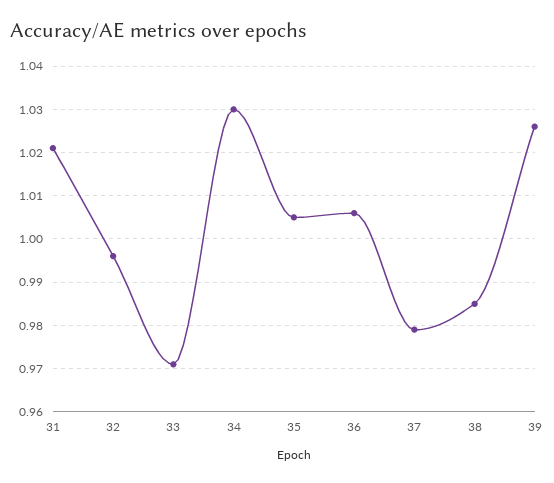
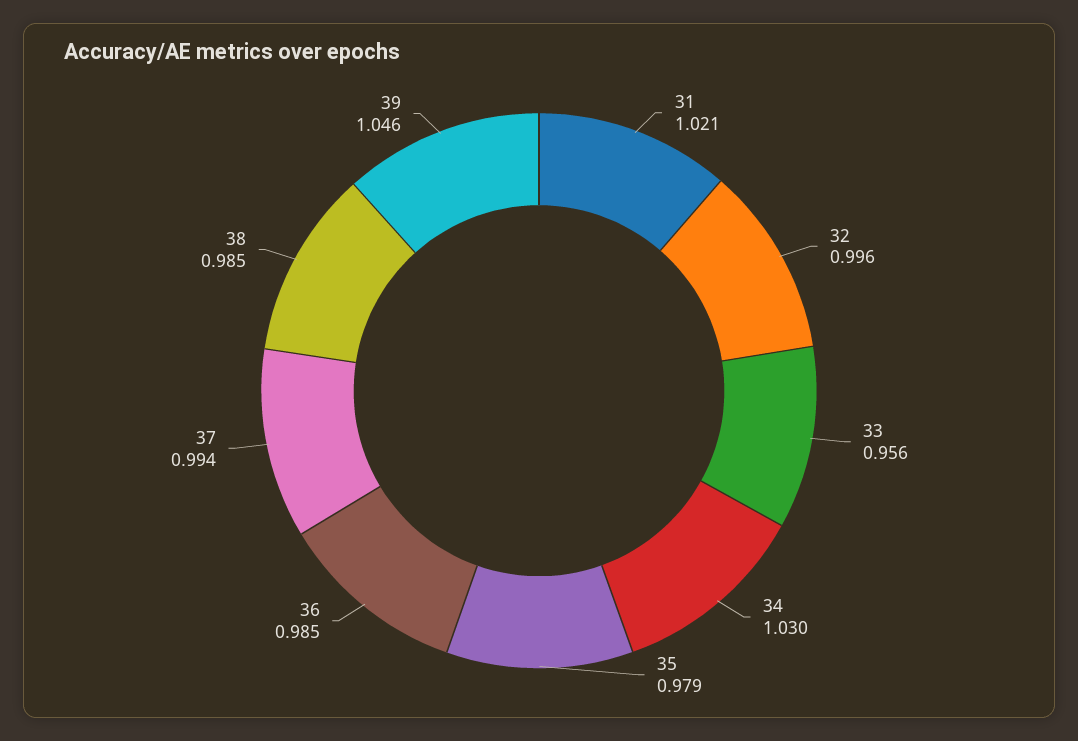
  {
    "31": 1.021,
    "32": 0.996,
-   "33": 0.97,
+   "33": 0.956,
    "34": 1.03,
-   "35": 1.005,
+   "35": 0.979,
-   "36": 1.005,
+   "36": 0.985,
-   "37": 0.98,
+   "37": 0.994,
    "38": 0.985,
-   "39": 1.025
+   "39": 1.046
  }

